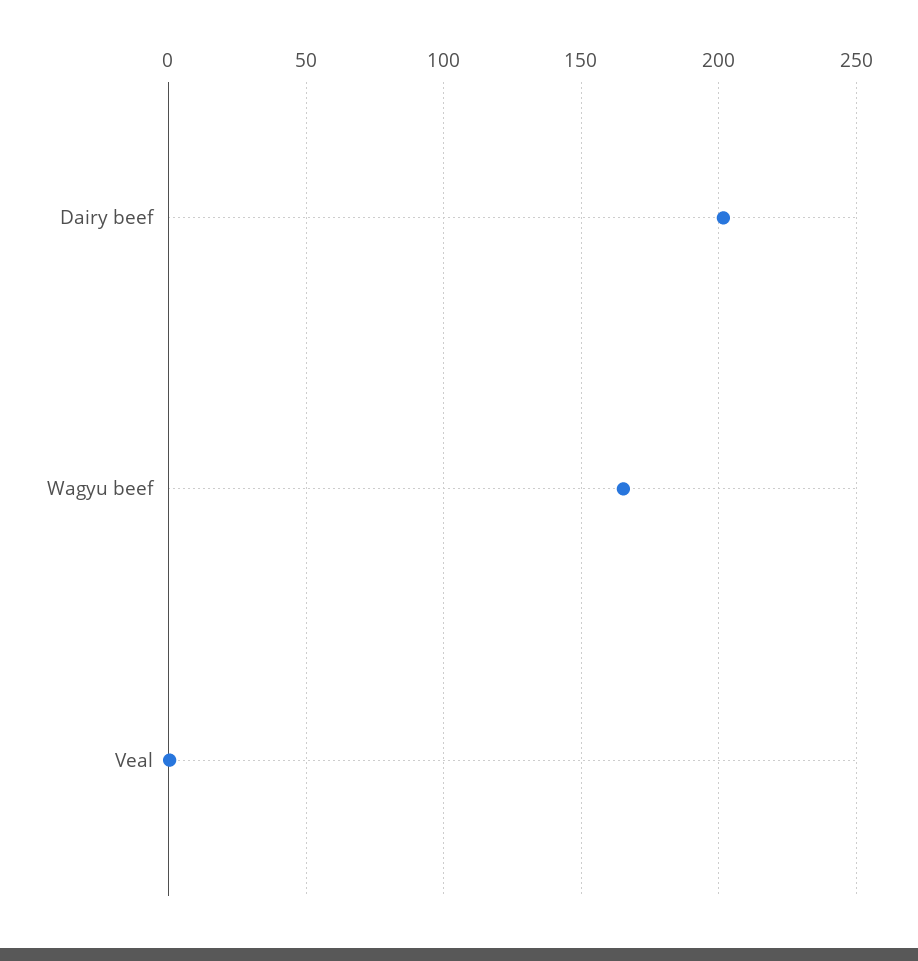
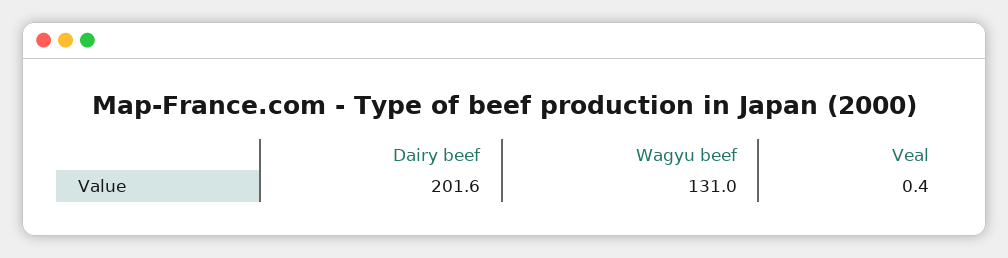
  {
    "Dairy beef": 201.6,
-   "Wagyu beef": 165,
+   "Wagyu beef": 131,
    "Veal": 0.4
  }

